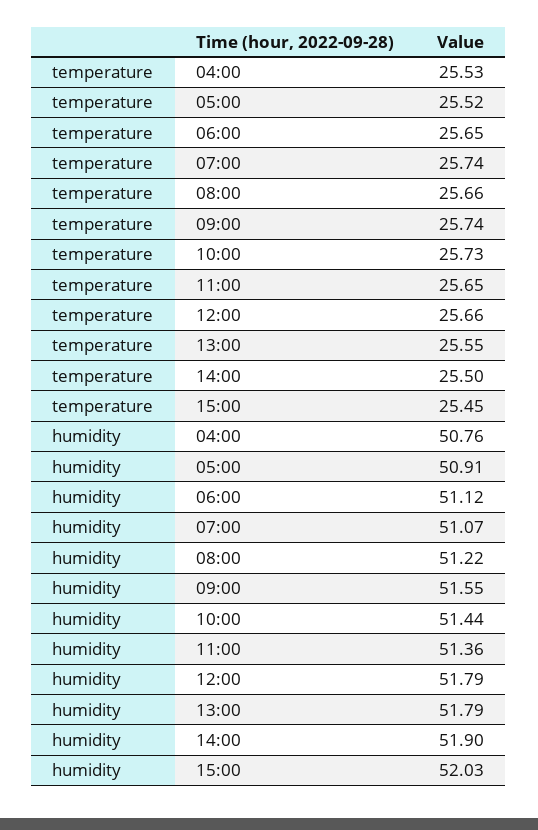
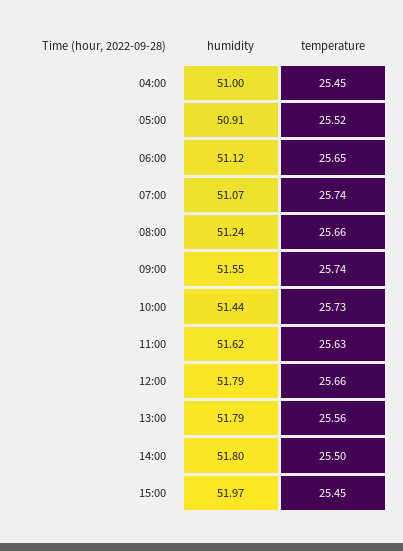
  {
    "temperature": {
-     "04:00": 25.53,
+     "04:00": 25.45,
      "05:00": 25.52,
      "06:00": 25.65,
      "07:00": 25.74,
      "08:00": 25.66,
      "09:00": 25.74,
      "10:00": 25.73,
-     "11:00": 25.65,
+     "11:00": 25.63,
      "12:00": 25.66,
-     "13:00": 25.55,
+     "13:00": 25.56,
      "14:00": 25.5,
      "15:00": 25.45
    },
    "humidity": {
-     "04:00": 50.76,
+     "04:00": 51,
      "05:00": 50.91,
      "06:00": 51.12,
      "07:00": 51.07,
-     "08:00": 51.22,
+     "08:00": 51.24,
      "09:00": 51.55,
      "10:00": 51.44,
-     "11:00": 51.36,
+     "11:00": 51.62,
      "12:00": 51.79,
      "13:00": 51.79,
-     "14:00": 51.9,
+     "14:00": 51.8,
-     "15:00": 52.03
+     "15:00": 51.97
    }
  }

